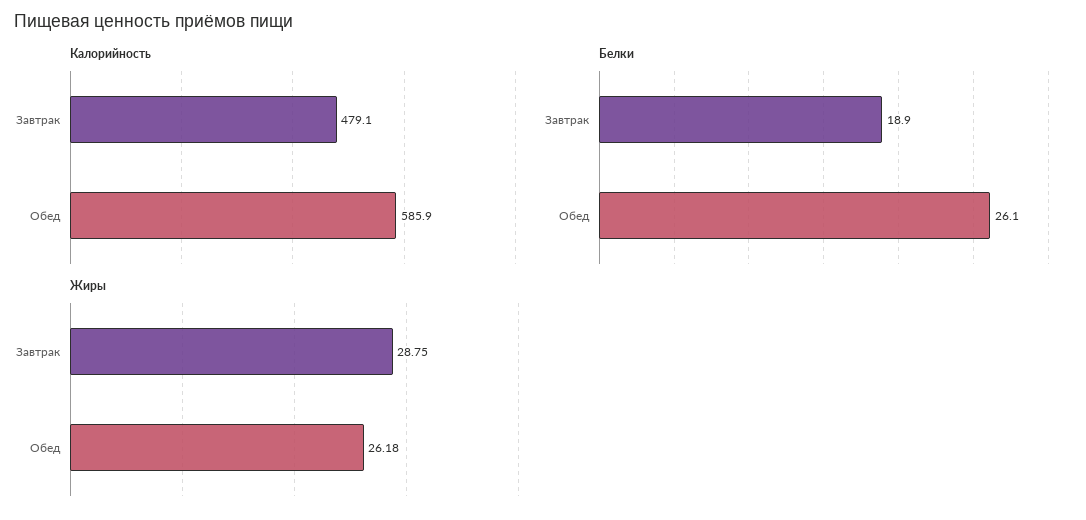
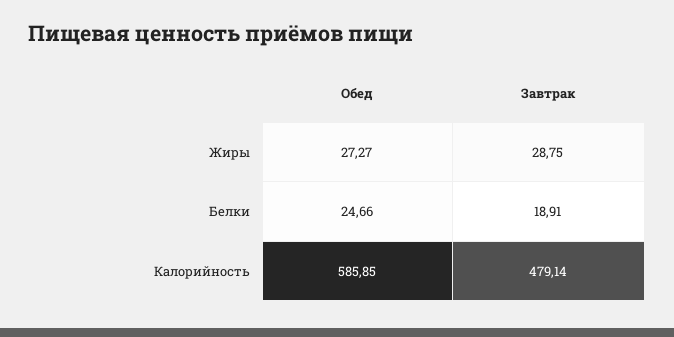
  {
    "Калорийность": {
      "Завтрак": 479.14,
      "Обед": 585.85
    },
    "Белки": {
      "Завтрак": 18.91,
-     "Обед": 26.1
+     "Обед": 24.66
    },
    "Жиры": {
      "Завтрак": 28.75,
-     "Обед": 26.18
+     "Обед": 27.27
    }
  }

